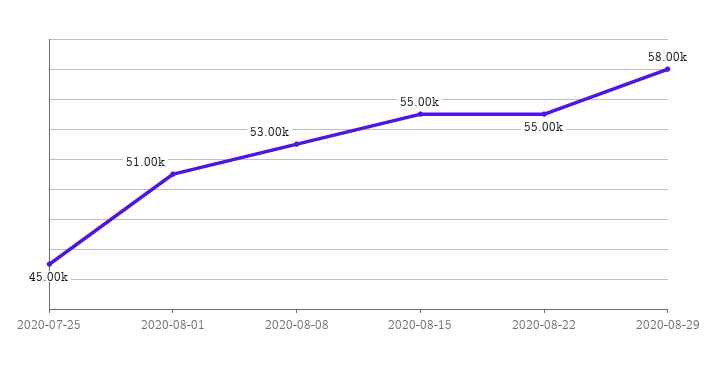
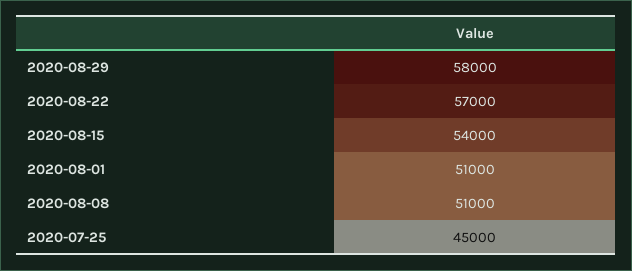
  {
    "2020-07-25": 45000,
    "2020-08-01": 51000,
-   "2020-08-08": 53000,
+   "2020-08-08": 51000,
-   "2020-08-15": 55000,
+   "2020-08-15": 54000,
-   "2020-08-22": 55000,
+   "2020-08-22": 57000,
    "2020-08-29": 58000
  }

